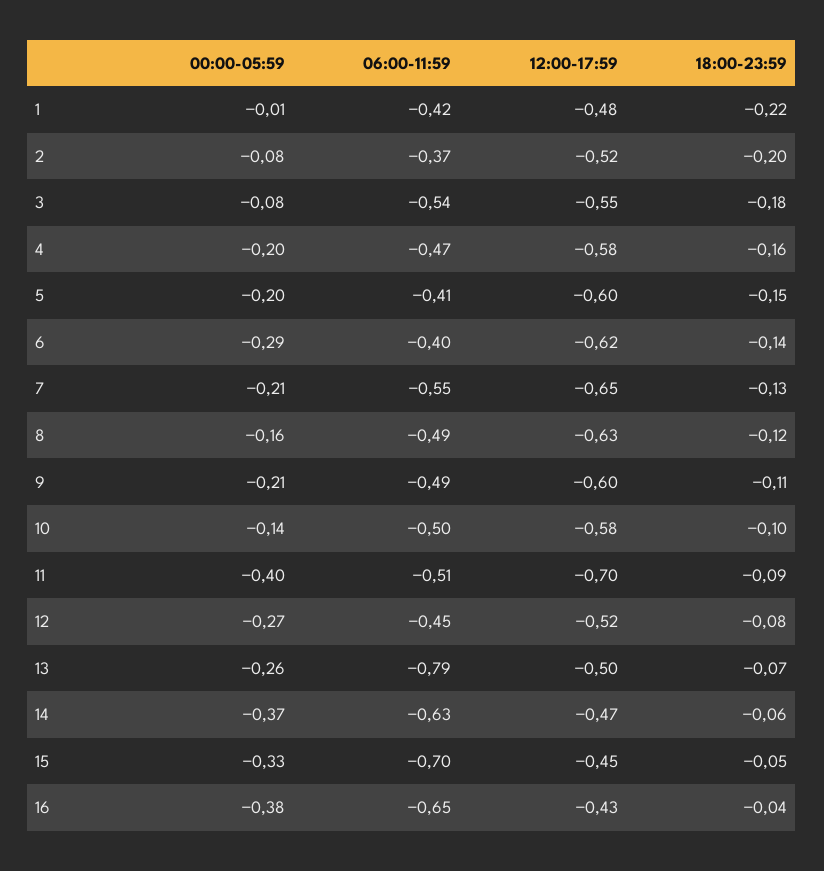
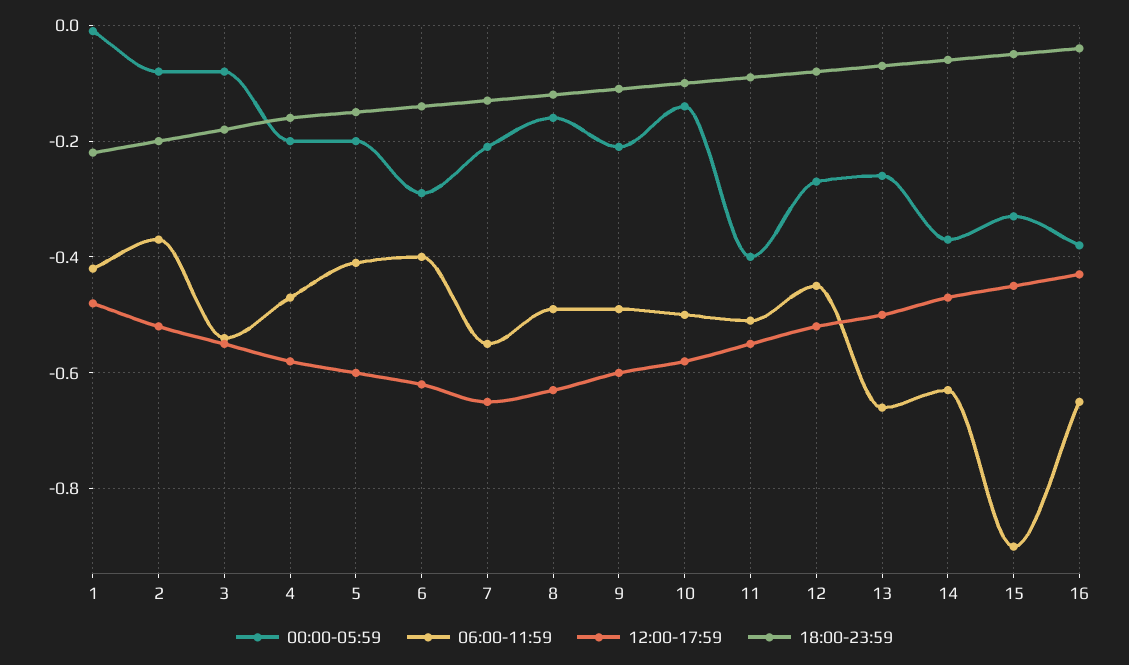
  {
    "00:00-05:59": {
      "1": -0.01,
      "2": -0.08,
      "3": -0.08,
      "4": -0.2,
      "5": -0.2,
      "6": -0.29,
      "7": -0.21,
      "8": -0.16,
      "9": -0.21,
      "10": -0.14,
      "11": -0.4,
      "12": -0.27,
      "13": -0.26,
      "14": -0.37,
      "15": -0.33,
      "16": -0.38
    },
    "06:00-11:59": {
      "1": -0.42,
      "2": -0.37,
      "3": -0.54,
      "4": -0.47,
      "5": -0.41,
      "6": -0.4,
      "7": -0.55,
      "8": -0.49,
      "9": -0.49,
      "10": -0.5,
      "11": -0.51,
      "12": -0.45,
-     "13": -0.79,
+     "13": -0.65,
      "14": -0.63,
-     "15": -0.7,
+     "15": -0.9,
      "16": -0.65
    },
    "12:00-17:59": {
      "1": -0.48,
      "2": -0.52,
      "3": -0.55,
      "4": -0.58,
      "5": -0.6,
      "6": -0.62,
      "7": -0.65,
      "8": -0.63,
      "9": -0.6,
      "10": -0.58,
-     "11": -0.7,
+     "11": -0.55,
      "12": -0.52,
      "13": -0.5,
      "14": -0.47,
      "15": -0.45,
      "16": -0.43
    },
    "18:00-23:59": {
      "1": -0.22,
      "2": -0.2,
      "3": -0.18,
      "4": -0.16,
      "5": -0.15,
      "6": -0.14,
      "7": -0.13,
      "8": -0.12,
      "9": -0.11,
      "10": -0.1,
      "11": -0.09,
      "12": -0.08,
      "13": -0.07,
      "14": -0.06,
      "15": -0.05,
      "16": -0.04
    }
  }

